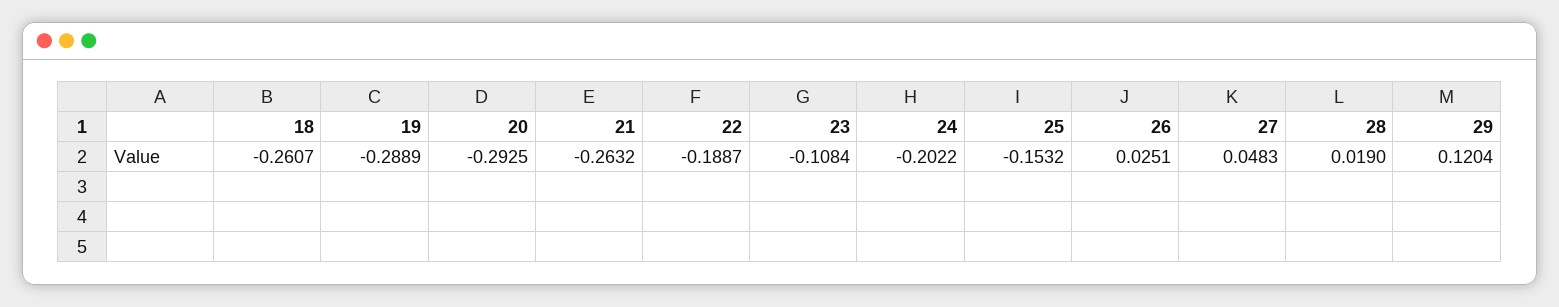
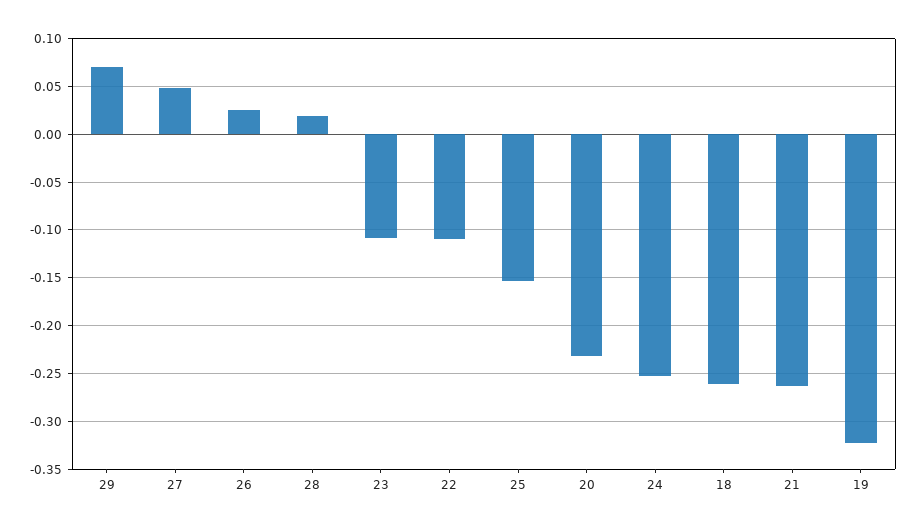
  {
    "18": -0.2607,
-   "19": -0.2889,
+   "19": -0.32,
-   "20": -0.2925,
+   "20": -0.23,
    "21": -0.2632,
-   "22": -0.1887,
+   "22": -0.11,
    "23": -0.1084,
-   "24": -0.2022,
+   "24": -0.25,
    "25": -0.1532,
    "26": 0.0251,
    "27": 0.0483,
    "28": 0.019,
-   "29": 0.1204
+   "29": 0.07
  }

